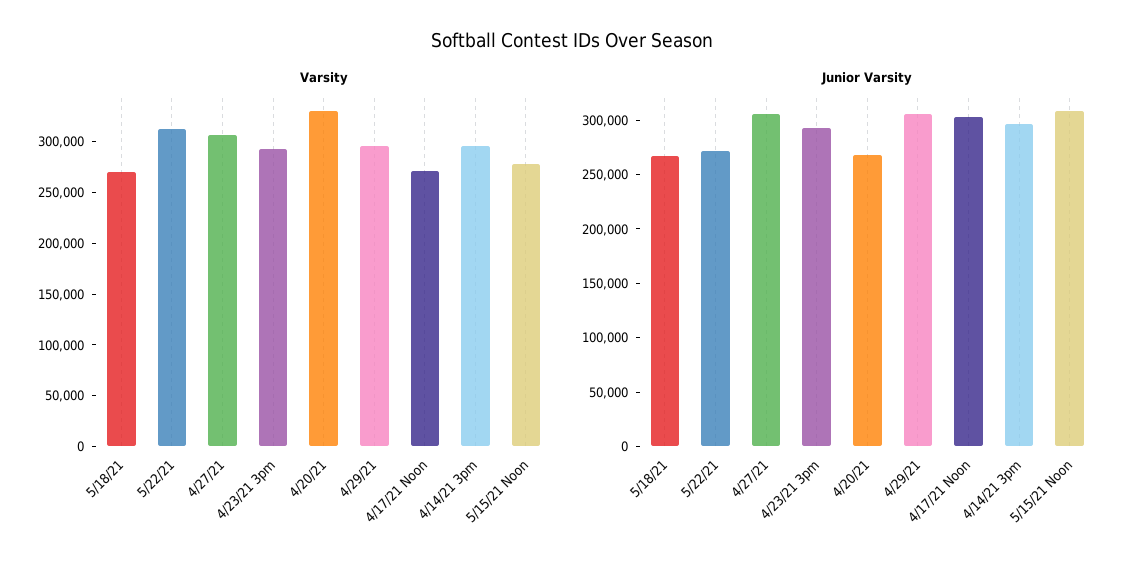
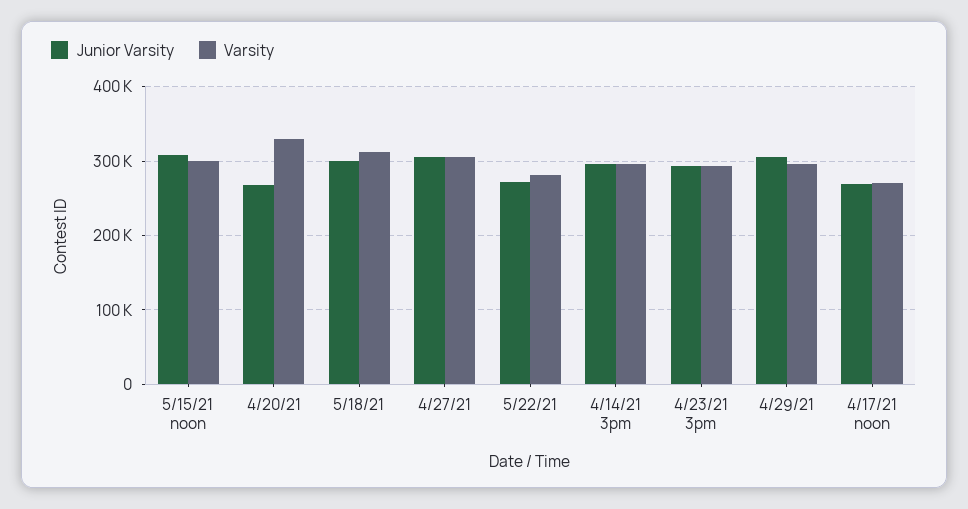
  {
    "Varsity": {
-     "5/18/21": 270000,
+     "5/18/21": 310000,
-     "5/22/21": 310000,
+     "5/22/21": 280000,
      "4/27/21": 310000,
      "4/23/21 3pm": 290000,
      "4/20/21": 330000,
      "4/29/21": 300000,
      "4/17/21 Noon": 270000,
      "4/14/21 3pm": 300000,
-     "5/15/21 Noon": 280000
+     "5/15/21 Noon": 300000
    },
    "Junior Varsity": {
-     "5/18/21": 270000,
+     "5/18/21": 300000,
      "5/22/21": 270000,
      "4/27/21": 310000,
      "4/23/21 3pm": 290000,
      "4/20/21": 270000,
      "4/29/21": 310000,
-     "4/17/21 Noon": 300000,
+     "4/17/21 Noon": 270000,
      "4/14/21 3pm": 300000,
      "5/15/21 Noon": 310000
    }
  }

